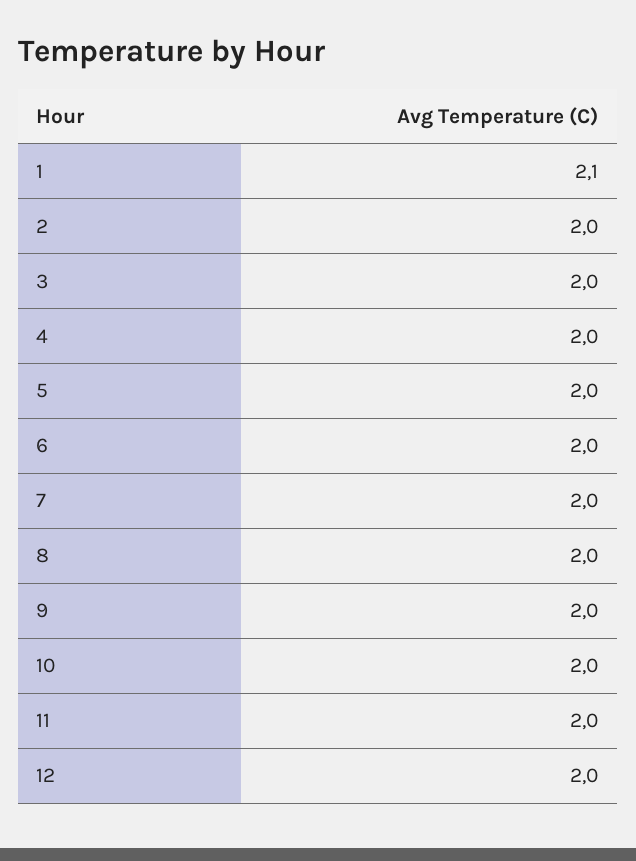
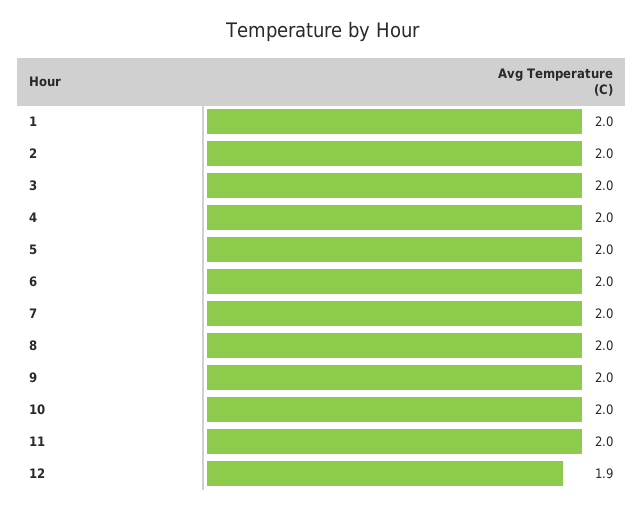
  {
-   "1": 2.1,
+   "1": 2,
    "2": 2,
    "3": 2,
    "4": 2,
    "5": 2,
    "6": 2,
    "7": 2,
    "8": 2,
    "9": 2,
    "10": 2,
    "11": 2,
-   "12": 2
+   "12": 1.9
  }

